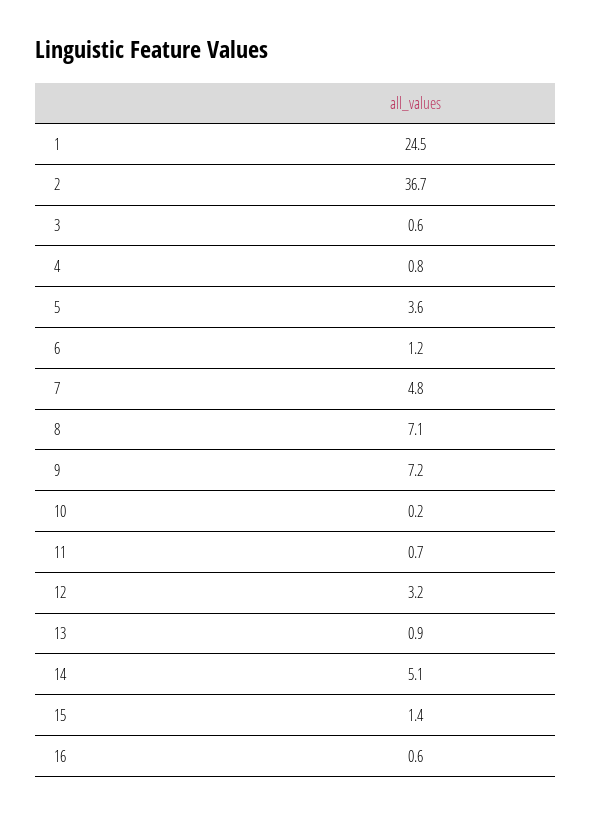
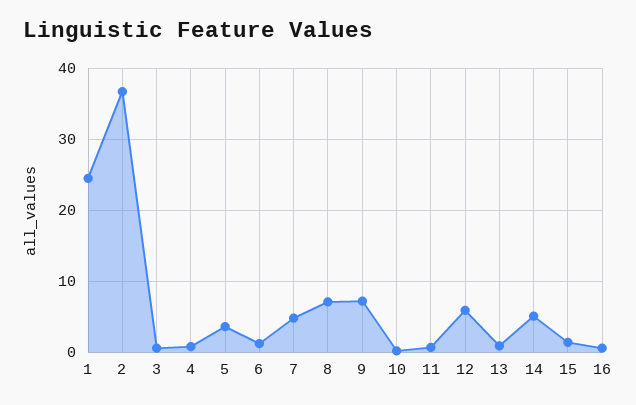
  {
    "1": 24.5,
    "2": 36.7,
    "3": 0.6,
    "4": 0.8,
    "5": 3.6,
    "6": 1.2,
    "7": 4.8,
    "8": 7.1,
    "9": 7.2,
    "10": 0.2,
    "11": 0.7,
-   "12": 3.2,
+   "12": 6,
    "13": 0.9,
    "14": 5.1,
    "15": 1.4,
    "16": 0.6
  }

